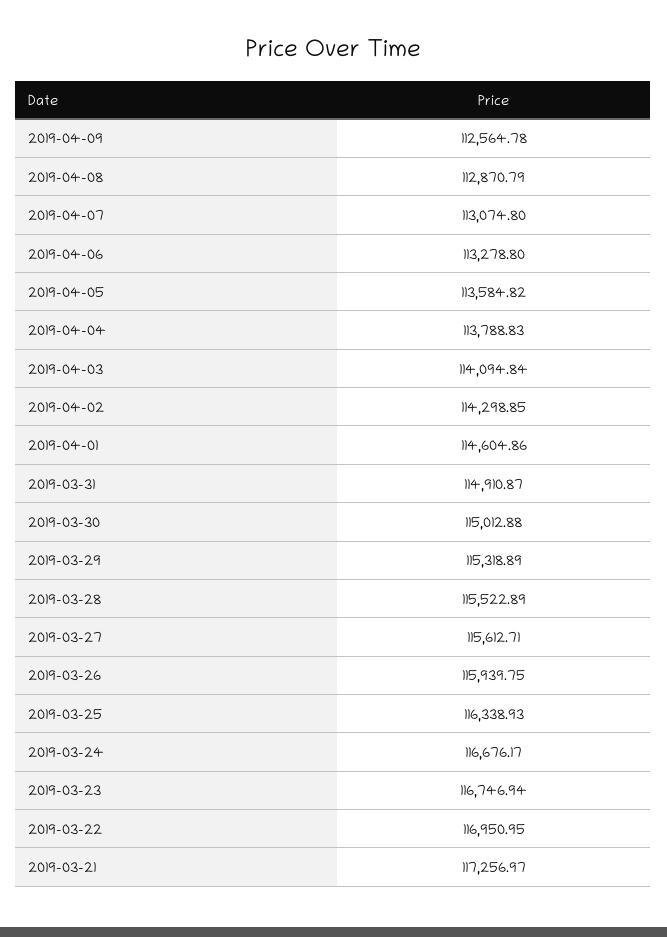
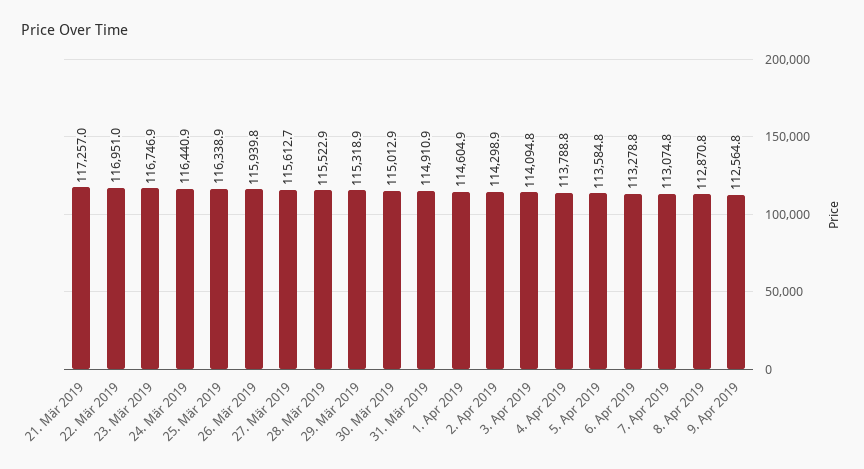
  {
    "2019-04-09": 112564.78,
    "2019-04-08": 112870.79,
    "2019-04-07": 113074.8,
    "2019-04-06": 113278.8,
    "2019-04-05": 113584.82,
    "2019-04-04": 113788.83,
    "2019-04-03": 114094.84,
    "2019-04-02": 114298.85,
    "2019-04-01": 114604.86,
    "2019-03-31": 114910.87,
    "2019-03-30": 115012.88,
    "2019-03-29": 115318.89,
    "2019-03-28": 115522.89,
    "2019-03-27": 115612.71,
    "2019-03-26": 115939.75,
    "2019-03-25": 116338.93,
-   "2019-03-24": 116676.17,
+   "2019-03-24": 116440.9,
    "2019-03-23": 116746.94,
    "2019-03-22": 116950.95,
    "2019-03-21": 117256.97
  }

